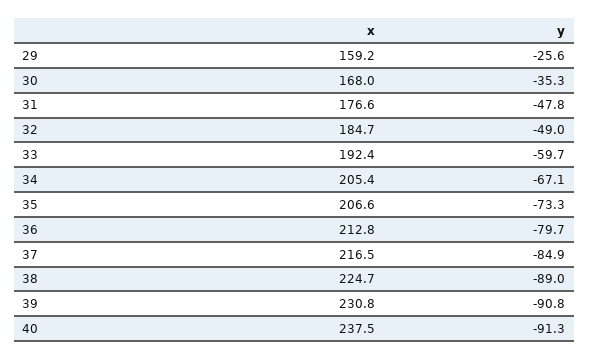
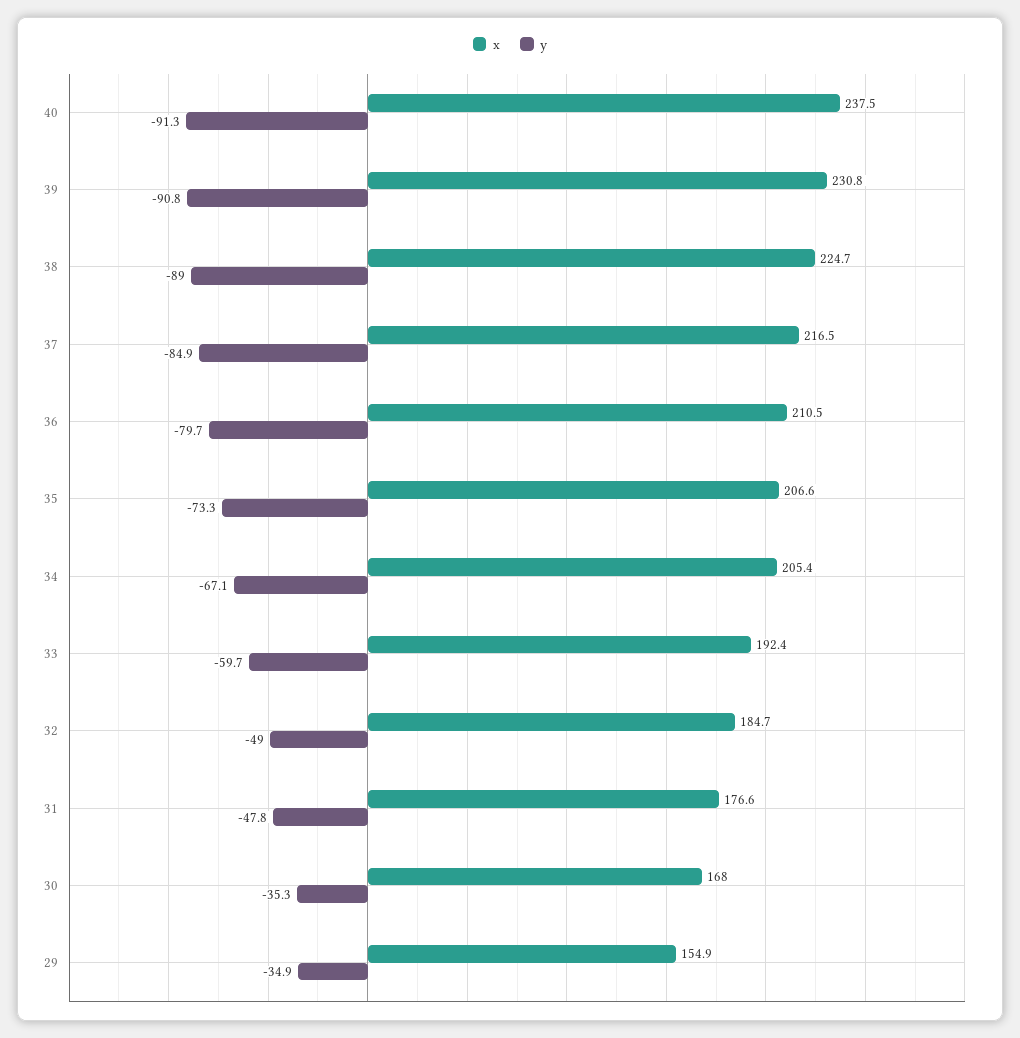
  {
    "x": {
-     "29": 159.2,
+     "29": 154.9,
      "30": 168,
      "31": 176.6,
      "32": 184.7,
      "33": 192.4,
      "34": 205.4,
      "35": 206.6,
-     "36": 212.8,
+     "36": 210.5,
      "37": 216.5,
      "38": 224.7,
      "39": 230.8,
      "40": 237.5
    },
    "y": {
-     "29": -25.6,
+     "29": -34.9,
      "30": -35.3,
      "31": -47.8,
      "32": -49,
      "33": -59.7,
      "34": -67.1,
      "35": -73.3,
      "36": -79.7,
      "37": -84.9,
      "38": -89,
      "39": -90.8,
      "40": -91.3
    }
  }

